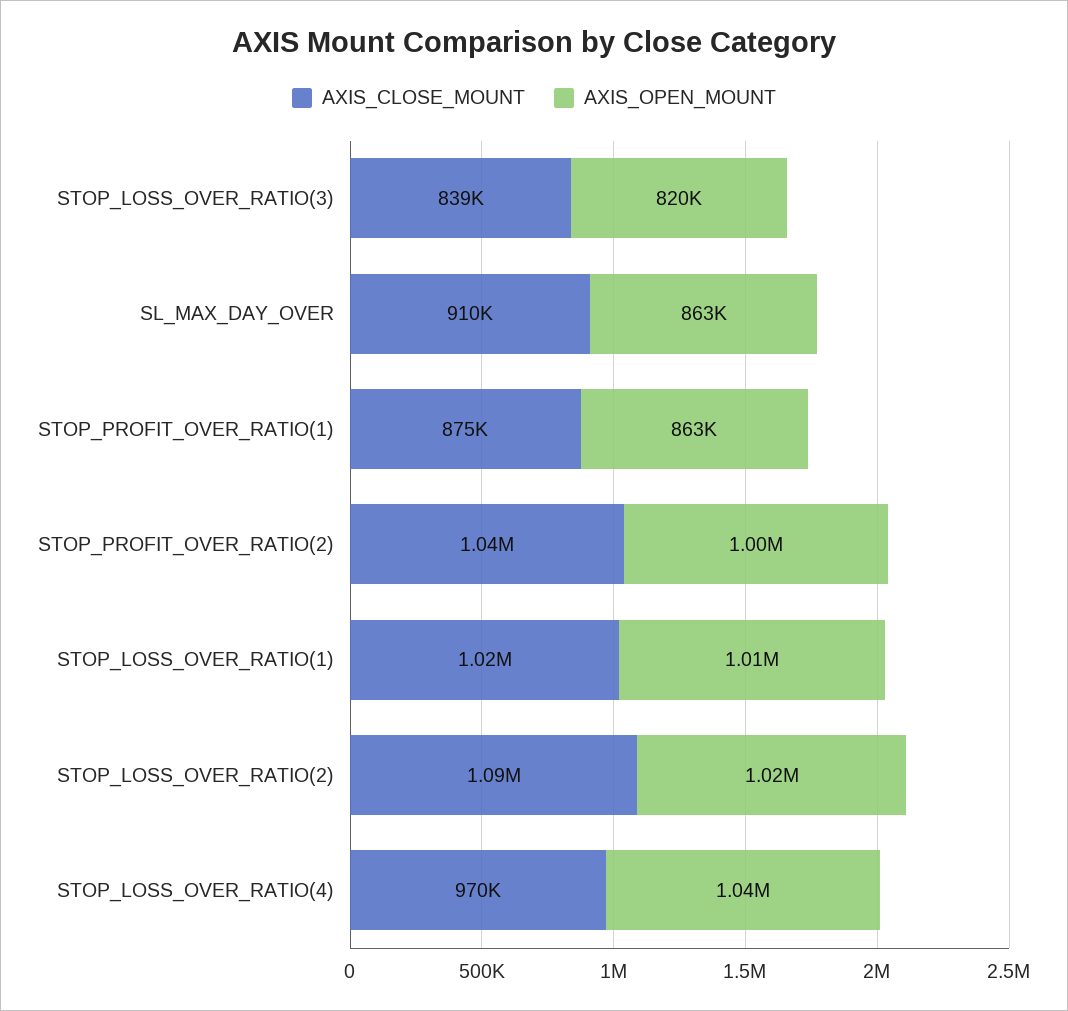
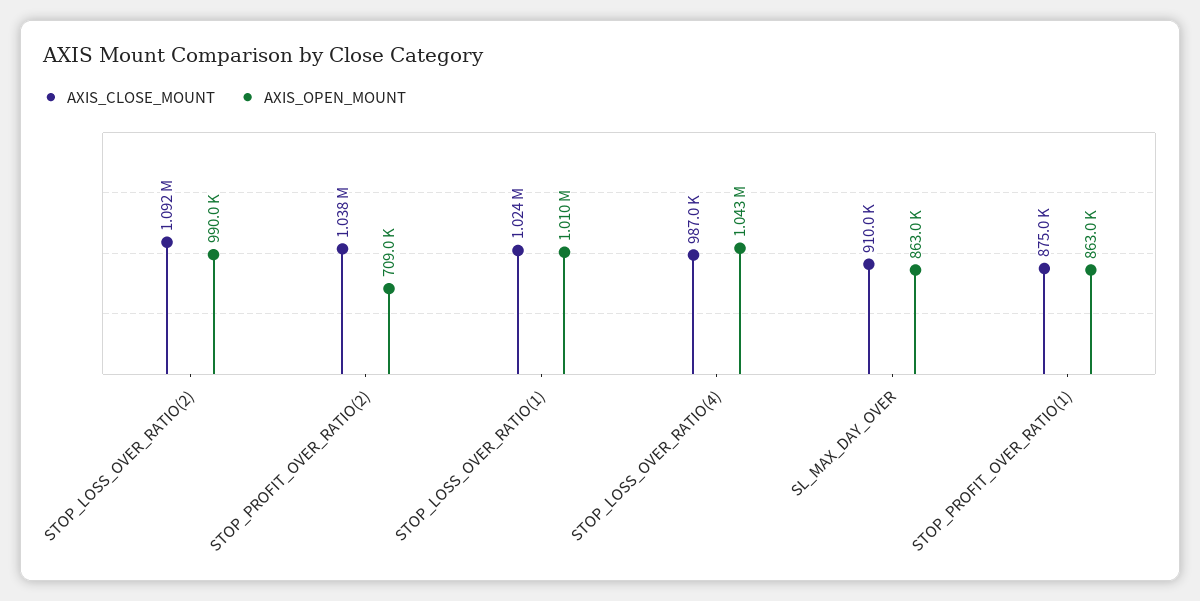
  {
    "AXIS_CLOSE_MOUNT": {
-     "STOP_LOSS_OVER_RATIO(3)": 839000,
      "SL_MAX_DAY_OVER": 910000,
      "STOP_PROFIT_OVER_RATIO(1)": 875000,
      "STOP_PROFIT_OVER_RATIO(2)": 1038000,
      "STOP_LOSS_OVER_RATIO(1)": 1024000,
      "STOP_LOSS_OVER_RATIO(2)": 1092000,
-     "STOP_LOSS_OVER_RATIO(4)": 970000
+     "STOP_LOSS_OVER_RATIO(4)": 987000
    },
    "AXIS_OPEN_MOUNT": {
-     "STOP_LOSS_OVER_RATIO(3)": 820000,
      "SL_MAX_DAY_OVER": 863000,
      "STOP_PROFIT_OVER_RATIO(1)": 863000,
-     "STOP_PROFIT_OVER_RATIO(2)": 1000000,
+     "STOP_PROFIT_OVER_RATIO(2)": 709000,
      "STOP_LOSS_OVER_RATIO(1)": 1010000,
-     "STOP_LOSS_OVER_RATIO(2)": 1020000,
+     "STOP_LOSS_OVER_RATIO(2)": 990000,
      "STOP_LOSS_OVER_RATIO(4)": 1043000
    }
  }

